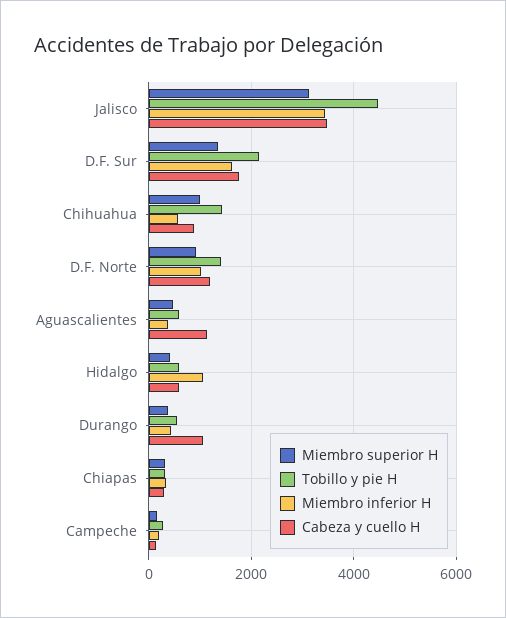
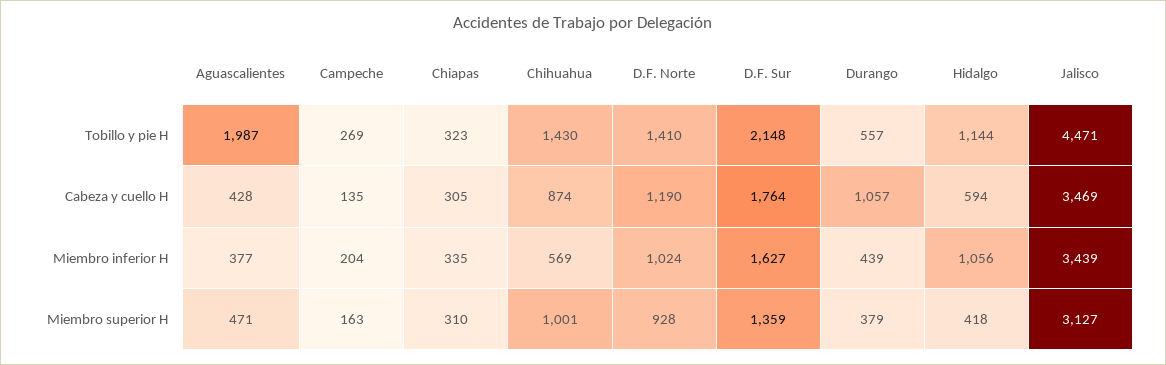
  {
    "Miembro superior H": {
      "Jalisco": 3127,
      "D.F. Sur": 1359,
      "Chihuahua": 1001,
      "D.F. Norte": 928,
      "Aguascalientes": 471,
      "Hidalgo": 418,
      "Durango": 379,
      "Chiapas": 310,
      "Campeche": 163
    },
    "Tobillo y pie H": {
      "Jalisco": 4471,
      "D.F. Sur": 2148,
      "Chihuahua": 1430,
      "D.F. Norte": 1410,
-     "Aguascalientes": 600,
+     "Aguascalientes": 1987,
-     "Hidalgo": 600,
+     "Hidalgo": 1144,
      "Durango": 557,
      "Chiapas": 323,
      "Campeche": 269
    },
    "Miembro inferior H": {
      "Jalisco": 3439,
      "D.F. Sur": 1627,
      "Chihuahua": 569,
      "D.F. Norte": 1024,
      "Aguascalientes": 377,
      "Hidalgo": 1056,
      "Durango": 439,
      "Chiapas": 335,
      "Campeche": 204
    },
    "Cabeza y cuello H": {
      "Jalisco": 3469,
      "D.F. Sur": 1764,
      "Chihuahua": 874,
      "D.F. Norte": 1190,
-     "Aguascalientes": 1200,
+     "Aguascalientes": 428,
      "Hidalgo": 594,
      "Durango": 1057,
      "Chiapas": 305,
      "Campeche": 135
    }
  }

